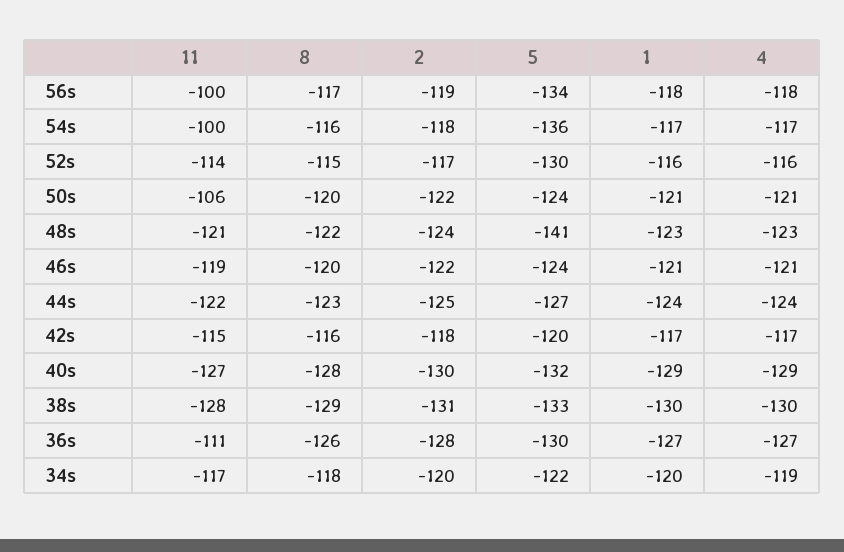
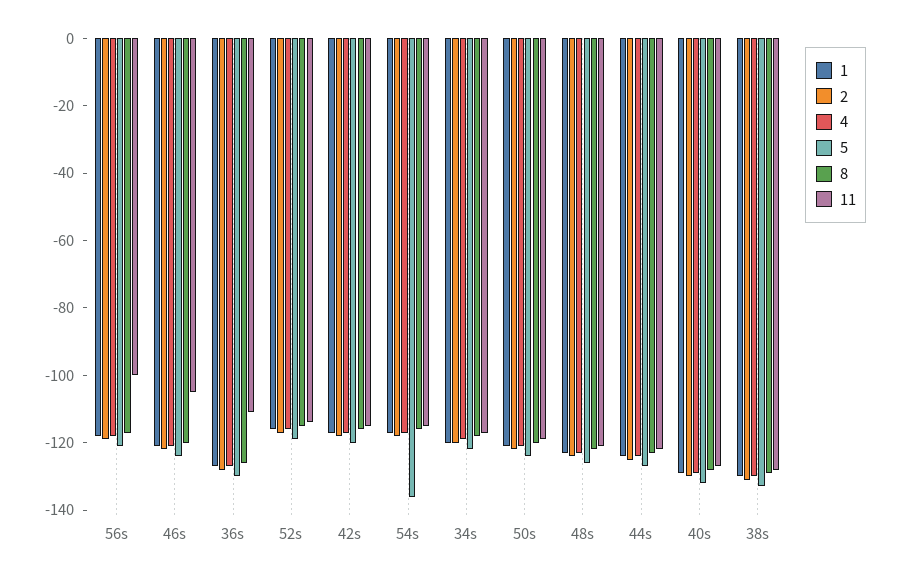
  {
    "11": {
      "56s": -100,
-     "54s": -100,
+     "54s": -115,
      "52s": -114,
-     "50s": -106,
+     "50s": -120,
      "48s": -121,
-     "46s": -119,
+     "46s": -105,
      "44s": -122,
      "42s": -115,
      "40s": -127,
      "38s": -128,
      "36s": -111,
      "34s": -117
    },
    "8": {
      "56s": -117,
      "54s": -116,
      "52s": -115,
      "50s": -120,
      "48s": -122,
      "46s": -120,
      "44s": -123,
      "42s": -116,
      "40s": -128,
      "38s": -129,
      "36s": -126,
      "34s": -118
    },
    "2": {
      "56s": -119,
      "54s": -118,
      "52s": -117,
      "50s": -122,
      "48s": -124,
      "46s": -122,
      "44s": -125,
      "42s": -118,
      "40s": -130,
      "38s": -131,
      "36s": -128,
      "34s": -120
    },
    "5": {
-     "56s": -134,
+     "56s": -120,
      "54s": -136,
-     "52s": -130,
+     "52s": -120,
      "50s": -124,
-     "48s": -141,
+     "48s": -125,
      "46s": -124,
      "44s": -127,
      "42s": -120,
      "40s": -132,
      "38s": -133,
      "36s": -130,
      "34s": -122
    },
    "1": {
      "56s": -118,
      "54s": -117,
      "52s": -116,
      "50s": -121,
      "48s": -123,
      "46s": -121,
      "44s": -124,
      "42s": -117,
      "40s": -129,
      "38s": -130,
      "36s": -127,
      "34s": -120
    },
    "4": {
      "56s": -118,
      "54s": -117,
      "52s": -116,
      "50s": -121,
      "48s": -123,
      "46s": -121,
      "44s": -124,
      "42s": -117,
      "40s": -129,
      "38s": -130,
      "36s": -127,
      "34s": -119
    }
  }

